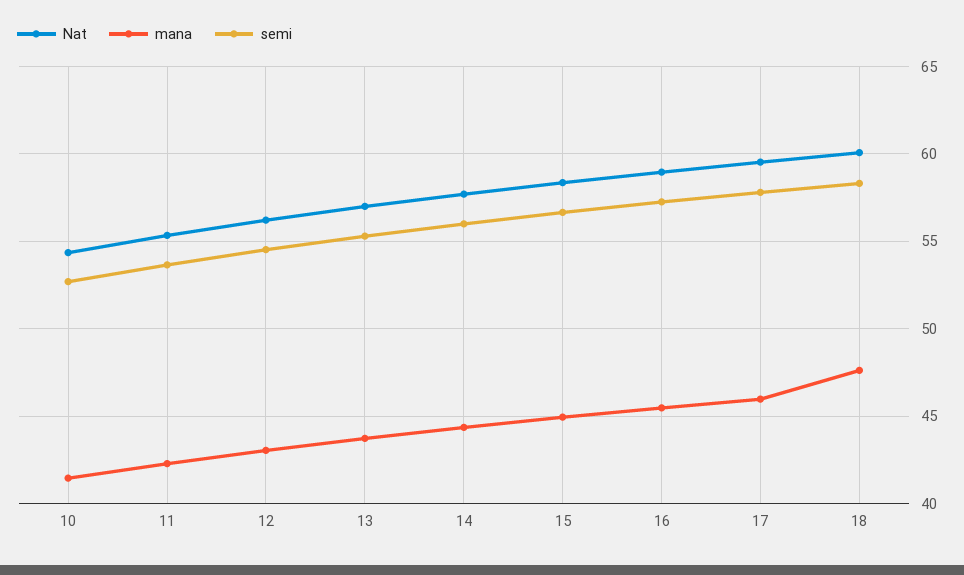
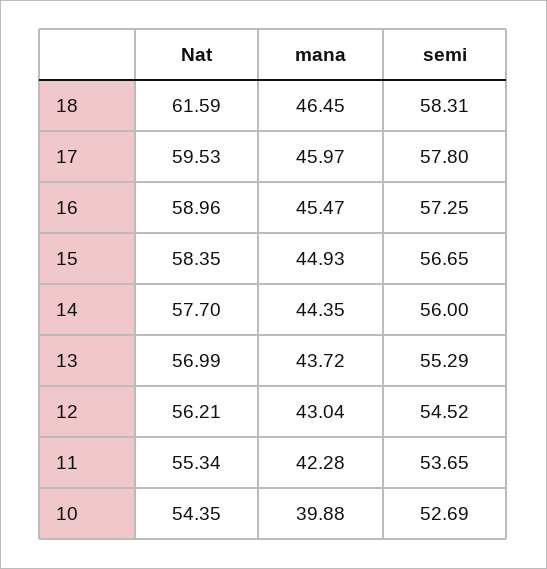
  {
    "Nat": {
      "10": 54.35,
      "11": 55.34,
      "12": 56.21,
      "13": 56.99,
      "14": 57.7,
      "15": 58.35,
      "16": 58.96,
      "17": 59.53,
-     "18": 60
+     "18": 61.59
    },
    "mana": {
-     "10": 41.5,
+     "10": 39.88,
      "11": 42.28,
      "12": 43.04,
      "13": 43.72,
      "14": 44.35,
      "15": 44.93,
      "16": 45.47,
      "17": 45.97,
-     "18": 47.5
+     "18": 46.45
    },
    "semi": {
      "10": 52.69,
      "11": 53.65,
      "12": 54.52,
      "13": 55.29,
      "14": 56,
      "15": 56.65,
      "16": 57.25,
      "17": 57.8,
      "18": 58.31
    }
  }

